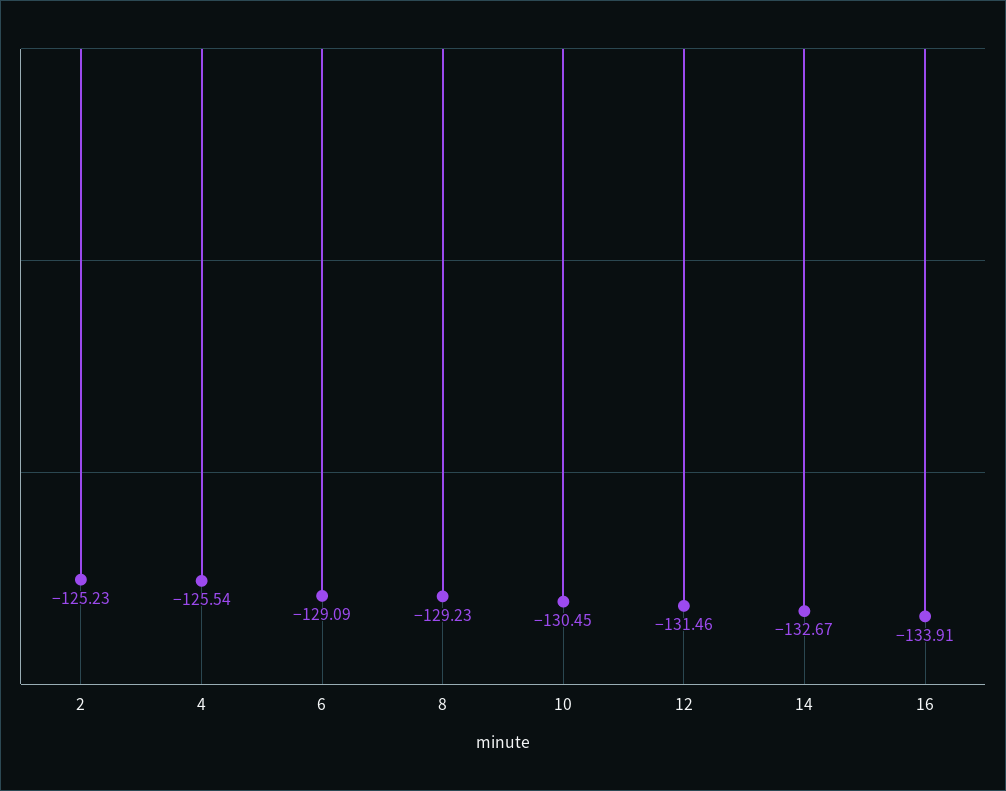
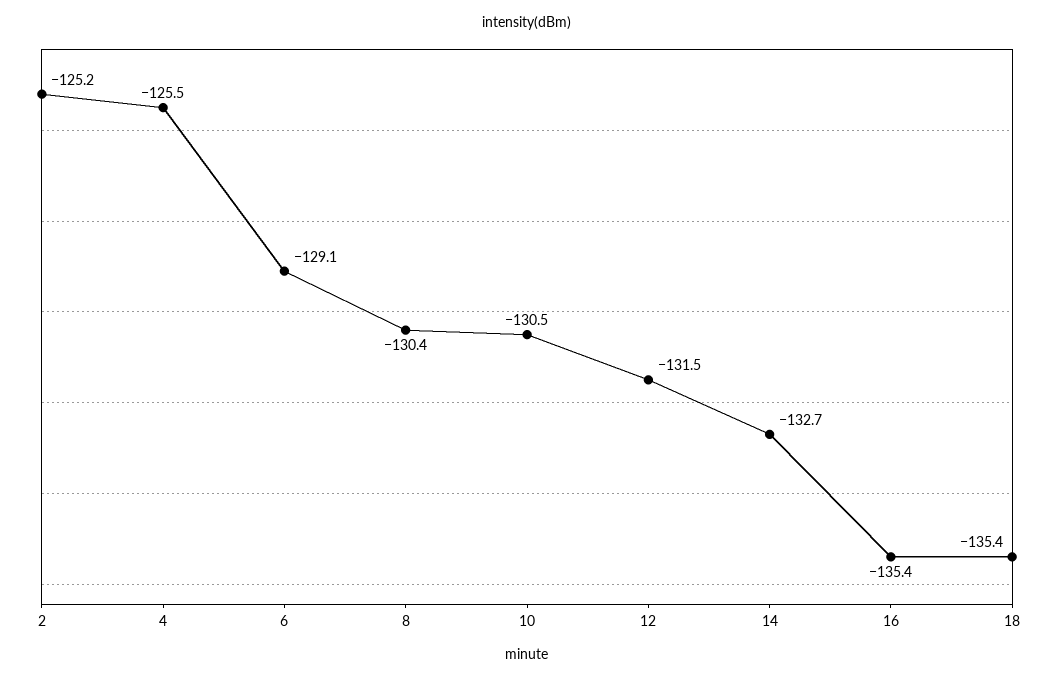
  {
    "2": -125.23,
    "4": -125.54,
    "6": -129.09,
-   "8": -129.23,
+   "8": -130.4,
    "10": -130.45,
    "12": -131.46,
    "14": -132.67,
-   "16": -133.91
+   "16": -135.4,
+   "18": -135.4
  }

